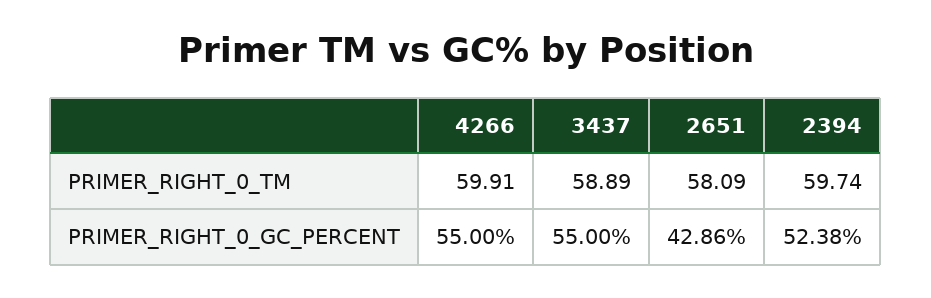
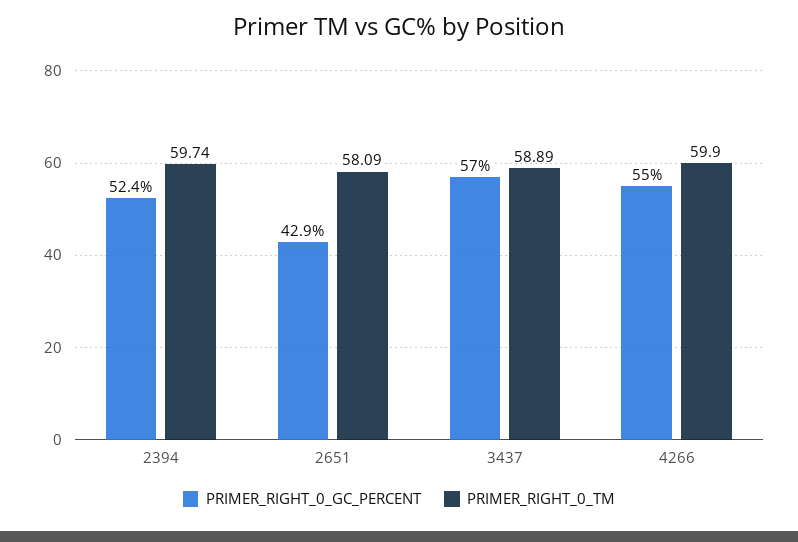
  {
    "PRIMER_RIGHT_0_TM": {
-     "4266": 59.91,
+     "4266": 59.9,
      "3437": 58.89,
      "2651": 58.09,
      "2394": 59.74
    },
    "PRIMER_RIGHT_0_GC_PERCENT": {
      "4266": 55,
-     "3437": 55,
+     "3437": 57,
      "2651": 42.86,
      "2394": 52.38
    }
  }

